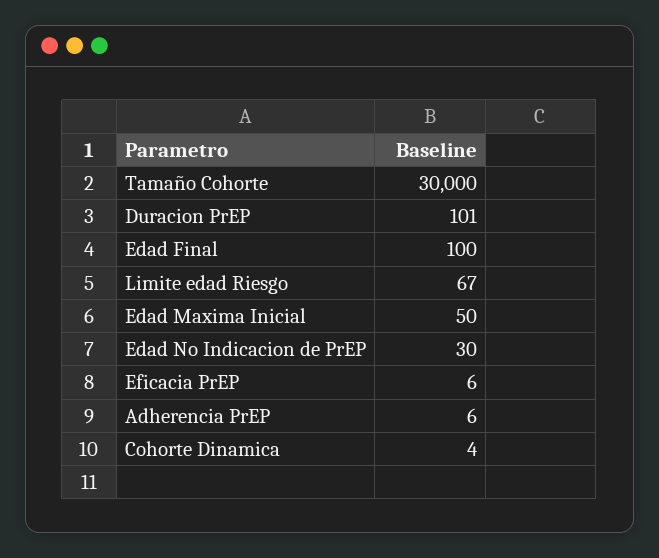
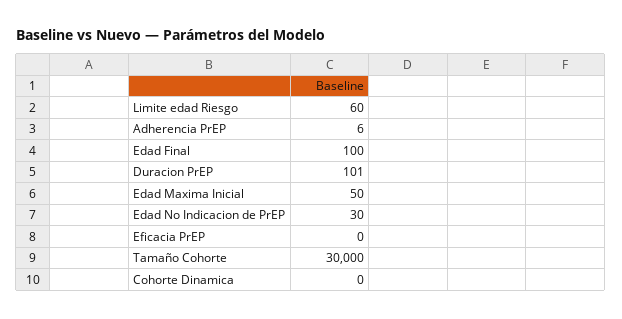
  {
    "Tamaño Cohorte": 30000,
    "Duracion PrEP": 101,
    "Edad Final": 100,
-   "Limite edad Riesgo": 67,
+   "Limite edad Riesgo": 60,
    "Edad Maxima Inicial": 50,
    "Edad No Indicacion de PrEP": 30,
-   "Eficacia PrEP": 6,
+   "Eficacia PrEP": 0,
    "Adherencia PrEP": 6,
-   "Cohorte Dinamica": 4
+   "Cohorte Dinamica": 0
  }

